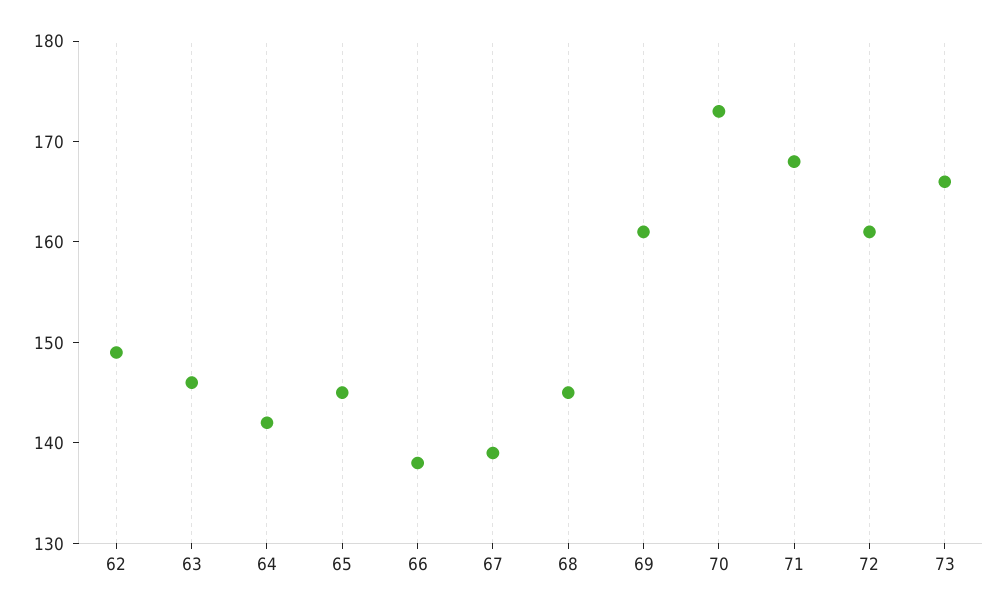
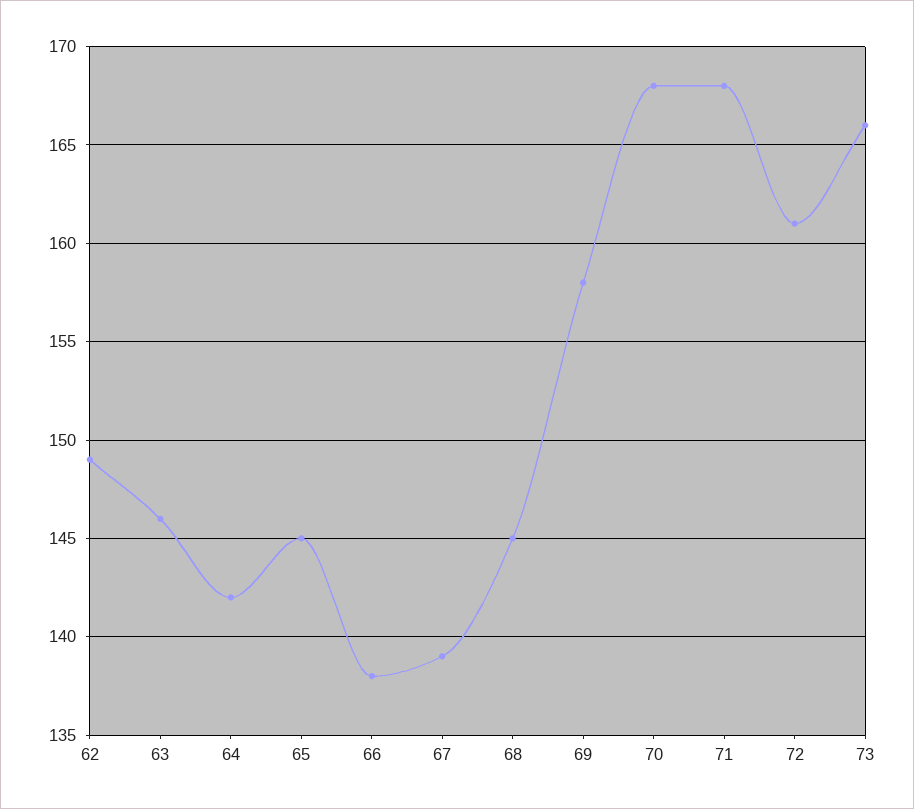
  {
    "62": 149,
    "63": 146,
    "64": 142,
    "65": 145,
    "66": 138,
    "67": 139,
    "68": 145,
-   "69": 161,
+   "69": 158,
-   "70": 173,
+   "70": 168,
    "71": 168,
    "72": 161,
    "73": 166
  }

